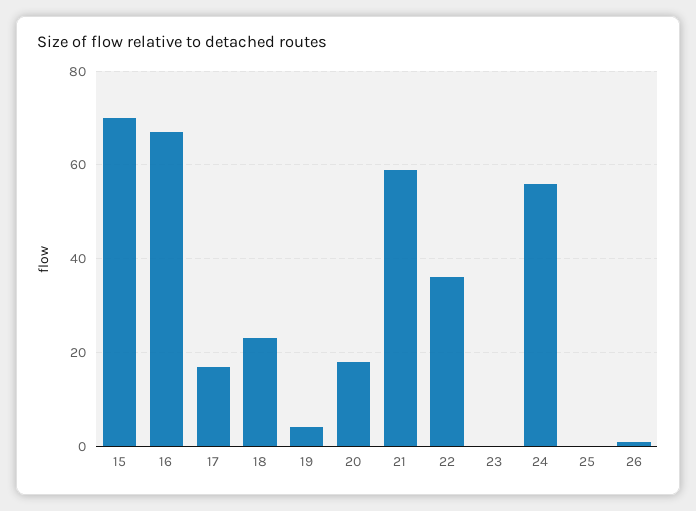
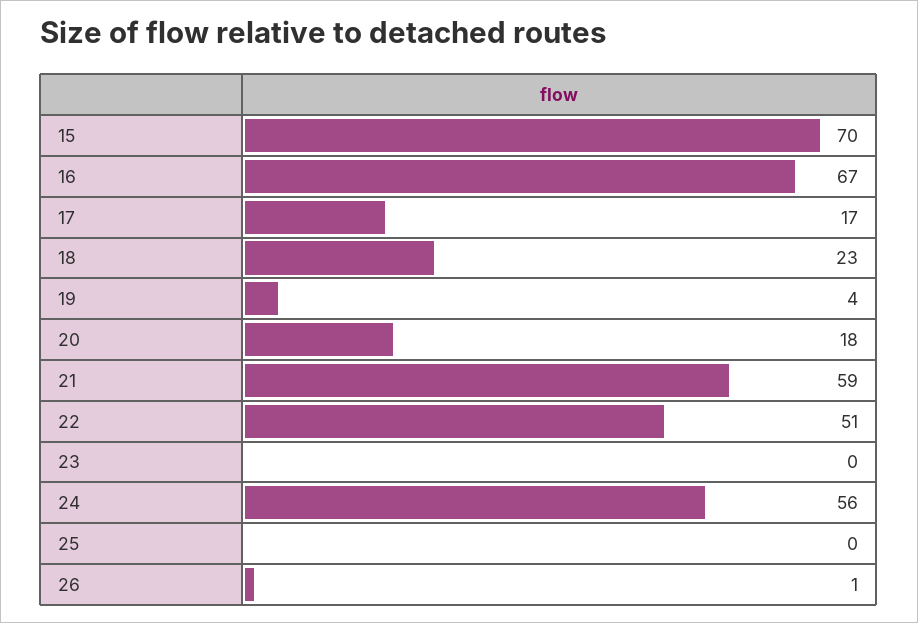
  {
    "15": 70,
    "16": 67,
    "17": 17,
    "18": 23,
    "19": 4,
    "20": 18,
    "21": 59,
-   "22": 35,
+   "22": 51,
    "23": 0,
    "24": 56,
    "25": 0,
    "26": 1
  }

